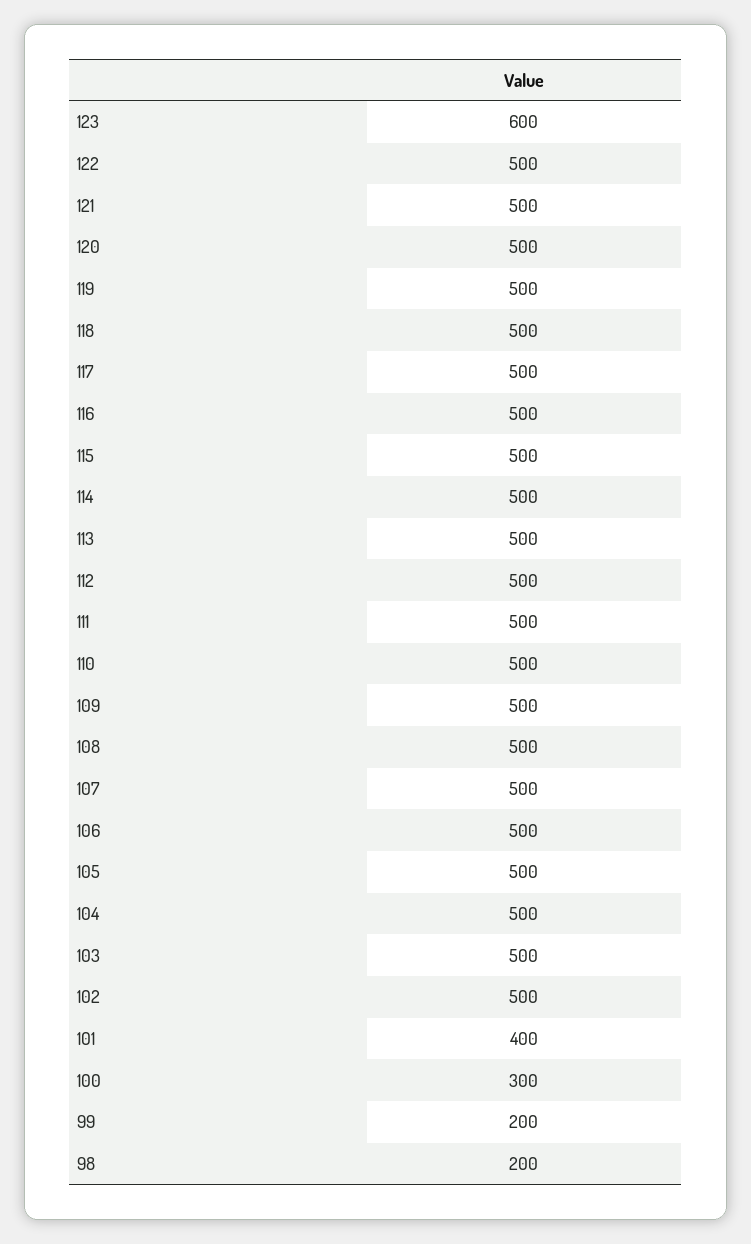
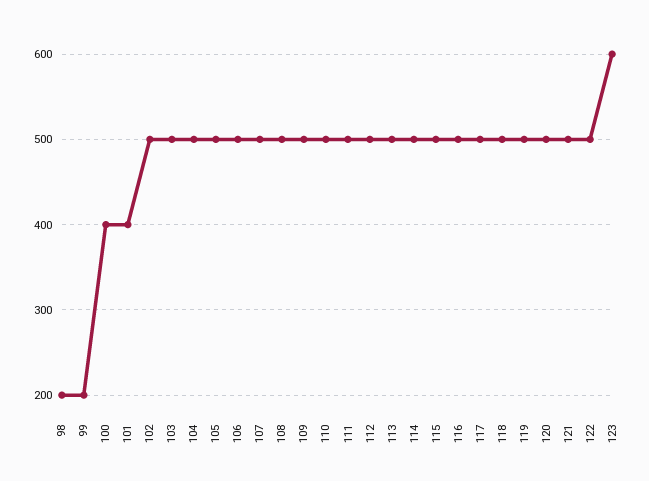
  {
    "123": 600,
    "122": 500,
    "121": 500,
    "120": 500,
    "119": 500,
    "118": 500,
    "117": 500,
    "116": 500,
    "115": 500,
    "114": 500,
    "113": 500,
    "112": 500,
    "111": 500,
    "110": 500,
    "109": 500,
    "108": 500,
    "107": 500,
    "106": 500,
    "105": 500,
    "104": 500,
    "103": 500,
    "102": 500,
    "101": 400,
-   "100": 300,
+   "100": 400,
    "99": 200,
    "98": 200
  }

